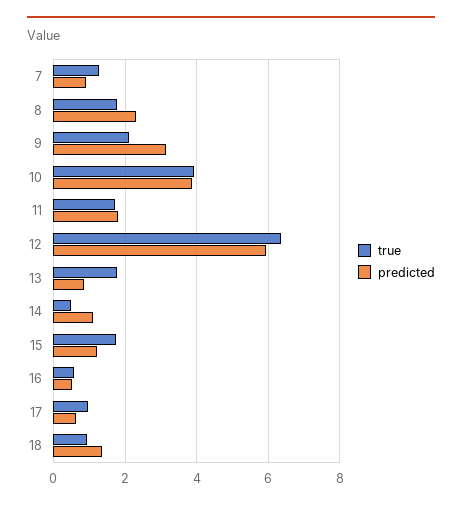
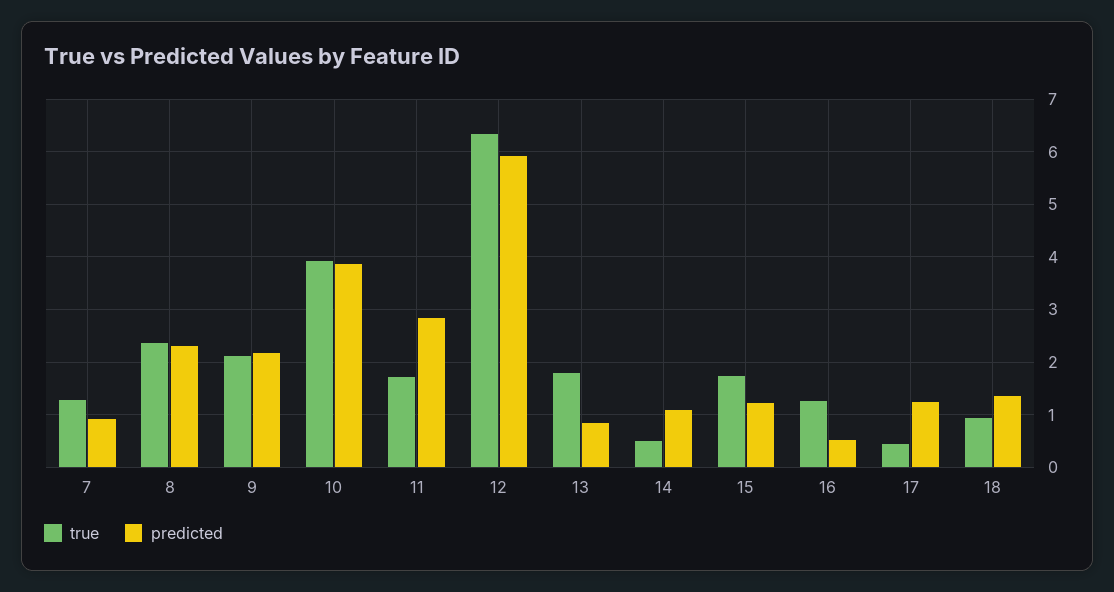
  {
    "true": {
      "7": 1.2,
-     "8": 1.8,
+     "8": 2.4,
      "9": 2.2,
      "10": 4,
      "11": 1.8,
      "12": 6.4,
      "13": 1.8,
      "14": 0.6,
      "15": 1.8,
-     "16": 0.6,
+     "16": 1.2,
-     "17": 1,
+     "17": 0.4,
      "18": 1
    },
    "predicted": {
      "7": 1,
      "8": 2.4,
-     "9": 3.2,
+     "9": 2.2,
      "10": 3.8,
-     "11": 1.8,
+     "11": 2.8,
      "12": 6,
      "13": 0.8,
      "14": 1,
      "15": 1.2,
      "16": 0.6,
-     "17": 0.6,
+     "17": 1.2,
      "18": 1.4
    }
  }

